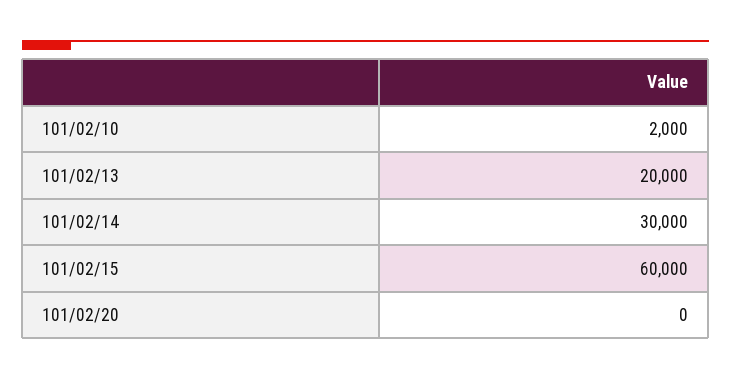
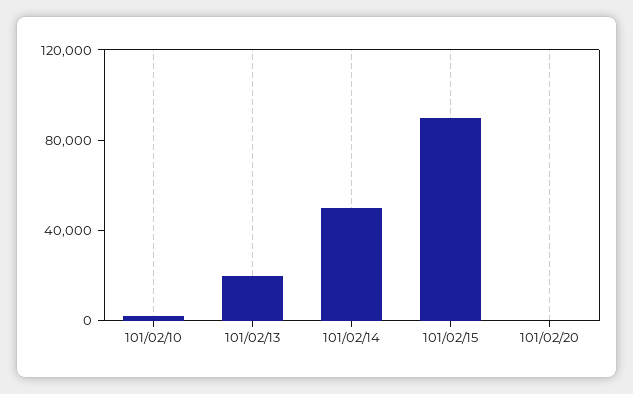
  {
    "101/02/10": 2000,
    "101/02/13": 20000,
-   "101/02/14": 30000,
+   "101/02/14": 50000,
-   "101/02/15": 60000,
+   "101/02/15": 90000,
    "101/02/20": 0
  }

